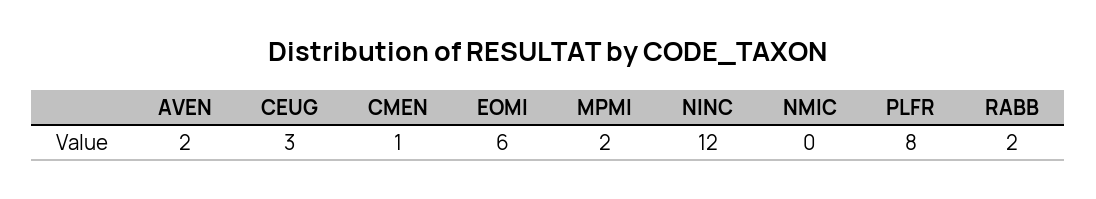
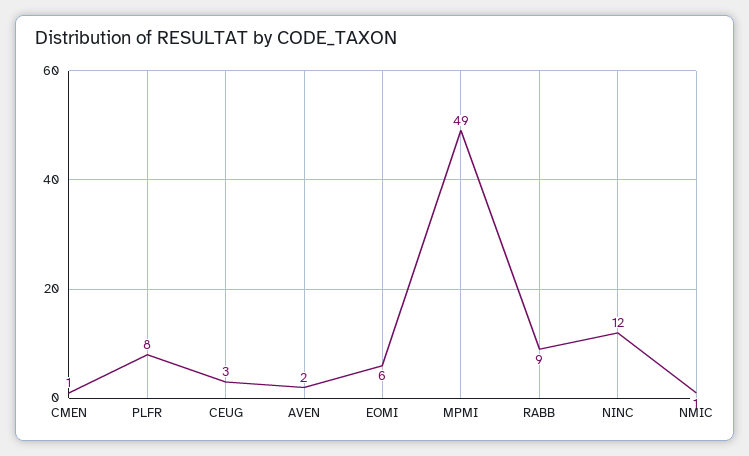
  {
    "AVEN": 2,
    "CEUG": 3,
    "CMEN": 1,
    "EOMI": 6,
-   "MPMI": 2,
+   "MPMI": 49,
    "NINC": 12,
-   "NMIC": 0,
+   "NMIC": 1,
    "PLFR": 8,
-   "RABB": 2
+   "RABB": 9
  }

